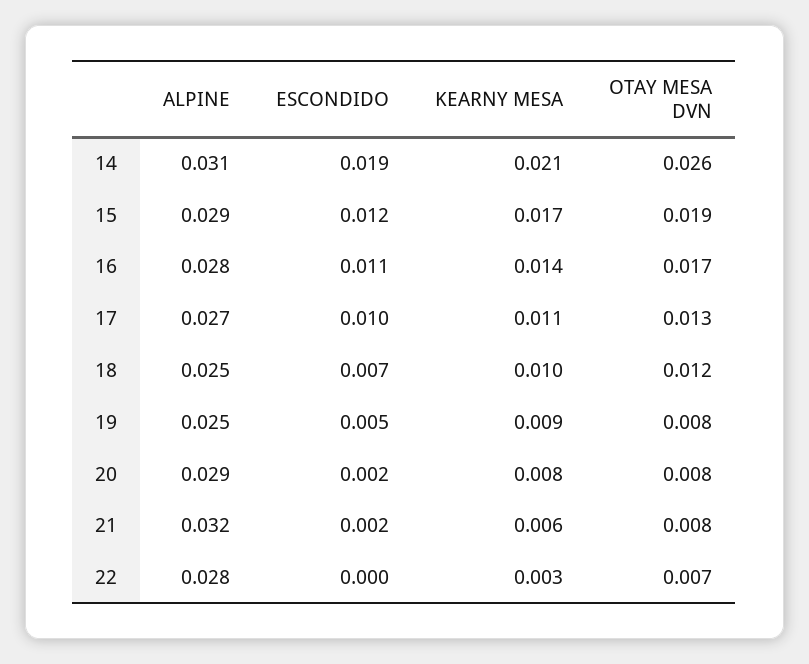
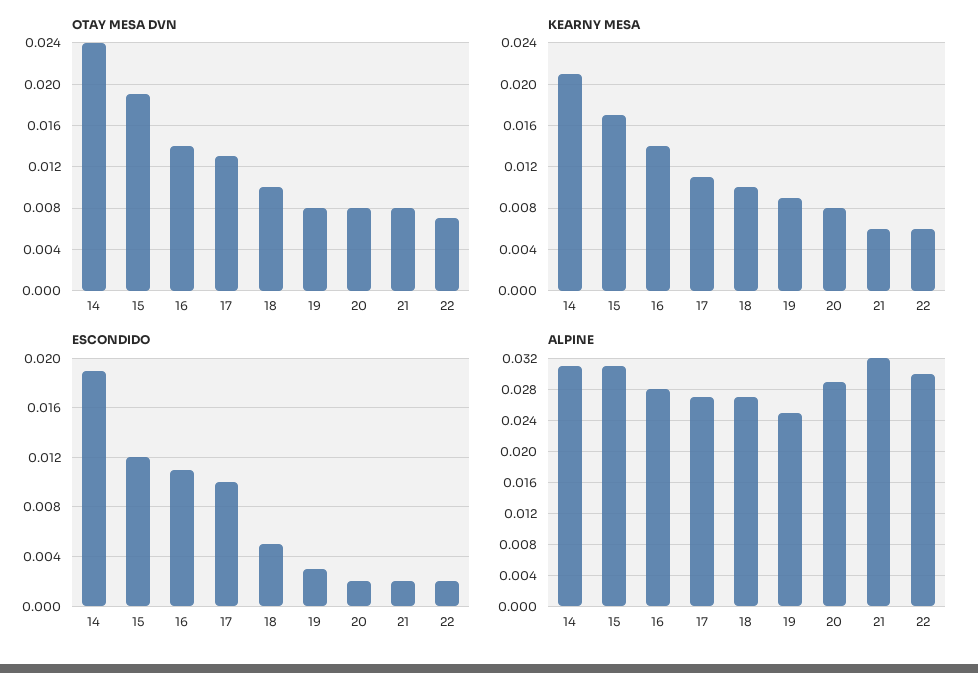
  {
    "ALPINE": {
      "14": 0.031,
-     "15": 0.029,
+     "15": 0.031,
      "16": 0.028,
      "17": 0.027,
-     "18": 0.025,
+     "18": 0.027,
      "19": 0.025,
      "20": 0.029,
      "21": 0.032,
-     "22": 0.028
+     "22": 0.03
    },
    "ESCONDIDO": {
      "14": 0.019,
      "15": 0.012,
      "16": 0.011,
      "17": 0.01,
-     "18": 0.007,
+     "18": 0.005,
-     "19": 0.005,
+     "19": 0.003,
      "20": 0.002,
      "21": 0.002,
-     "22": 0
+     "22": 0.002
    },
    "KEARNY MESA": {
      "14": 0.021,
      "15": 0.017,
      "16": 0.014,
      "17": 0.011,
      "18": 0.01,
      "19": 0.009,
      "20": 0.008,
      "21": 0.006,
-     "22": 0.003
+     "22": 0.006
    },
    "OTAY MESA DVN": {
-     "14": 0.026,
+     "14": 0.024,
      "15": 0.019,
-     "16": 0.017,
+     "16": 0.014,
      "17": 0.013,
-     "18": 0.012,
+     "18": 0.01,
      "19": 0.008,
      "20": 0.008,
      "21": 0.008,
      "22": 0.007
    }
  }

